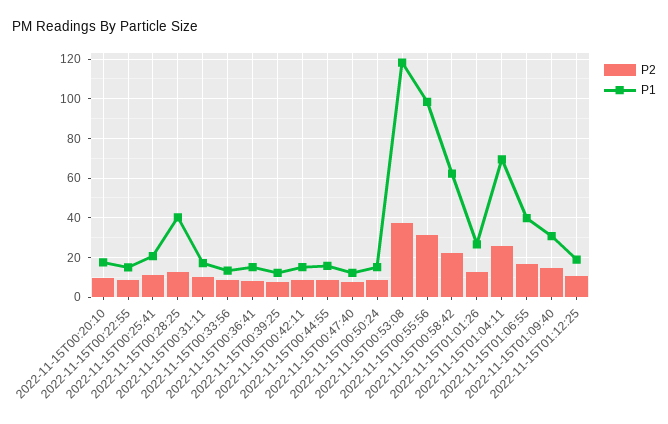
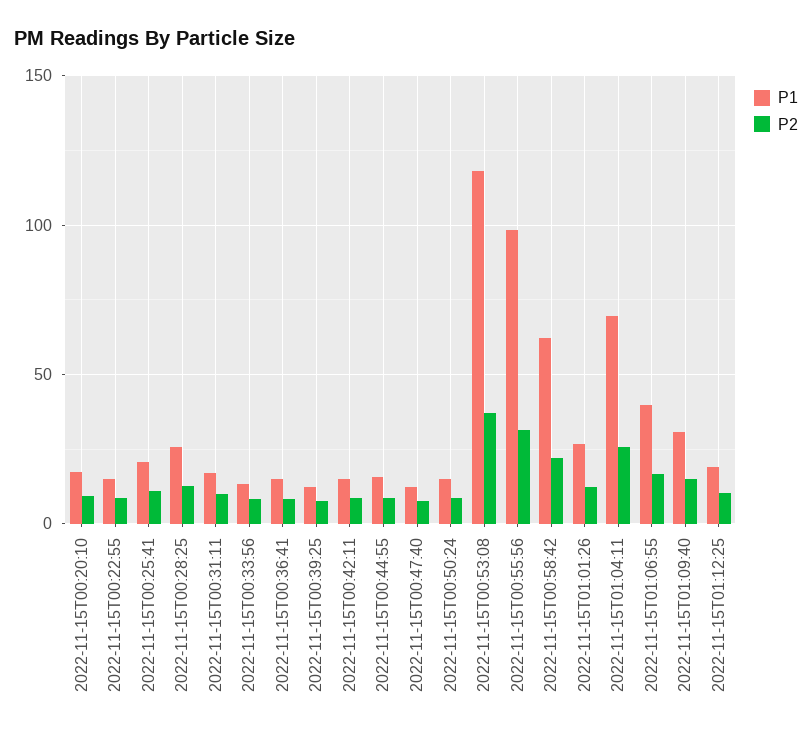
  {
    "P2": {
      "2022-11-15T00:20:10": 10,
      "2022-11-15T00:22:55": 10,
      "2022-11-15T00:25:41": 10,
      "2022-11-15T00:28:25": 15,
      "2022-11-15T00:31:11": 10,
      "2022-11-15T00:33:56": 10,
      "2022-11-15T00:36:41": 10,
      "2022-11-15T00:39:25": 10,
      "2022-11-15T00:42:11": 10,
      "2022-11-15T00:44:55": 10,
      "2022-11-15T00:47:40": 10,
      "2022-11-15T00:50:24": 10,
      "2022-11-15T00:53:08": 35,
      "2022-11-15T00:55:56": 30,
      "2022-11-15T00:58:42": 20,
      "2022-11-15T01:01:26": 10,
      "2022-11-15T01:04:11": 25,
      "2022-11-15T01:06:55": 15,
      "2022-11-15T01:09:40": 15,
      "2022-11-15T01:12:25": 10
    },
    "P1": {
      "2022-11-15T00:20:10": 20,
      "2022-11-15T00:22:55": 15,
      "2022-11-15T00:25:41": 20,
-     "2022-11-15T00:28:25": 40,
+     "2022-11-15T00:28:25": 25,
      "2022-11-15T00:31:11": 15,
      "2022-11-15T00:33:56": 15,
      "2022-11-15T00:36:41": 15,
      "2022-11-15T00:39:25": 10,
      "2022-11-15T00:42:11": 15,
      "2022-11-15T00:44:55": 15,
      "2022-11-15T00:47:40": 10,
      "2022-11-15T00:50:24": 15,
      "2022-11-15T00:53:08": 120,
      "2022-11-15T00:55:56": 100,
      "2022-11-15T00:58:42": 60,
      "2022-11-15T01:01:26": 25,
      "2022-11-15T01:04:11": 70,
      "2022-11-15T01:06:55": 40,
      "2022-11-15T01:09:40": 30,
      "2022-11-15T01:12:25": 20
    }
  }

